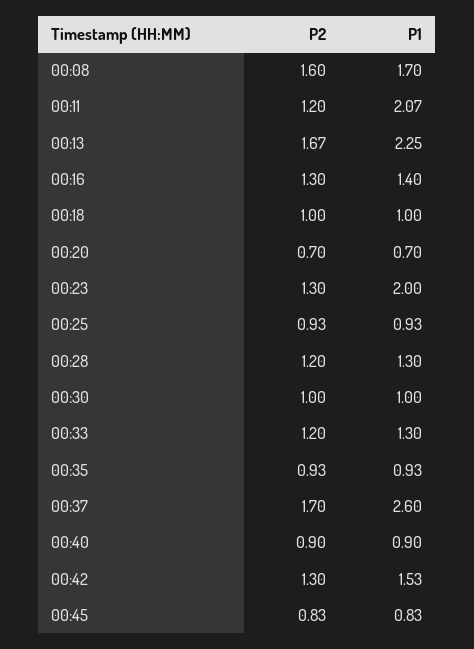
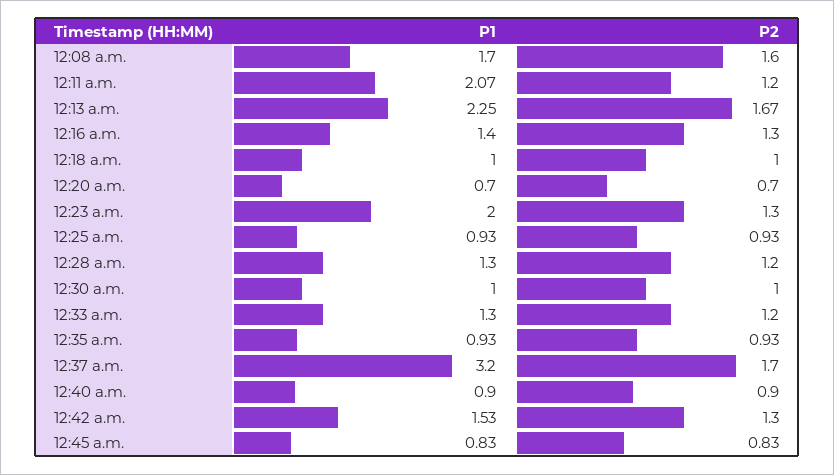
  {
    "P2": {
      "00:08": 1.6,
      "00:11": 1.2,
      "00:13": 1.67,
      "00:16": 1.3,
      "00:18": 1,
      "00:20": 0.7,
      "00:23": 1.3,
      "00:25": 0.93,
      "00:28": 1.2,
      "00:30": 1,
      "00:33": 1.2,
      "00:35": 0.93,
      "00:37": 1.7,
      "00:40": 0.9,
      "00:42": 1.3,
      "00:45": 0.83
    },
    "P1": {
      "00:08": 1.7,
      "00:11": 2.07,
      "00:13": 2.25,
      "00:16": 1.4,
      "00:18": 1,
      "00:20": 0.7,
      "00:23": 2,
      "00:25": 0.93,
      "00:28": 1.3,
      "00:30": 1,
      "00:33": 1.3,
      "00:35": 0.93,
-     "00:37": 2.6,
+     "00:37": 3.2,
      "00:40": 0.9,
      "00:42": 1.53,
      "00:45": 0.83
    }
  }

